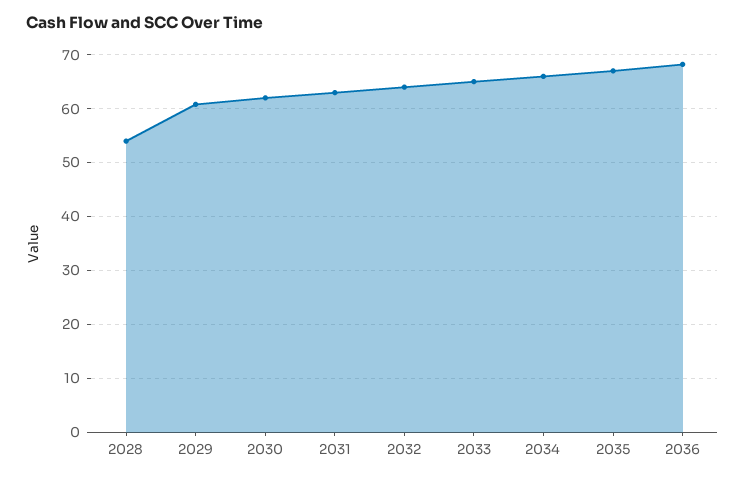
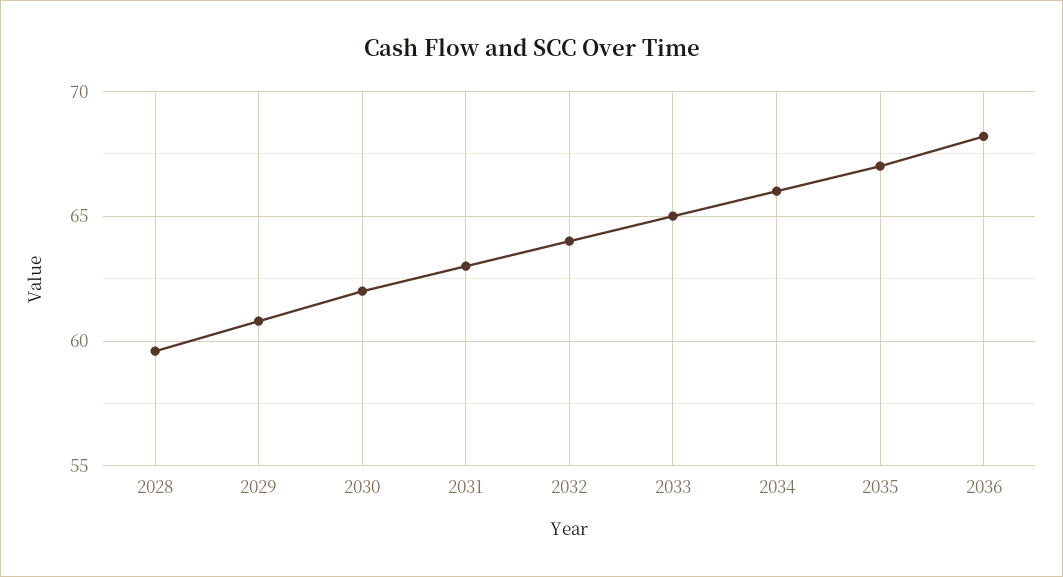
  {
-   "2028": 54,
+   "2028": 59.5,
    "2029": 61,
    "2030": 62,
    "2031": 63,
    "2032": 64,
    "2033": 65,
    "2034": 66,
    "2035": 67,
    "2036": 68
  }

